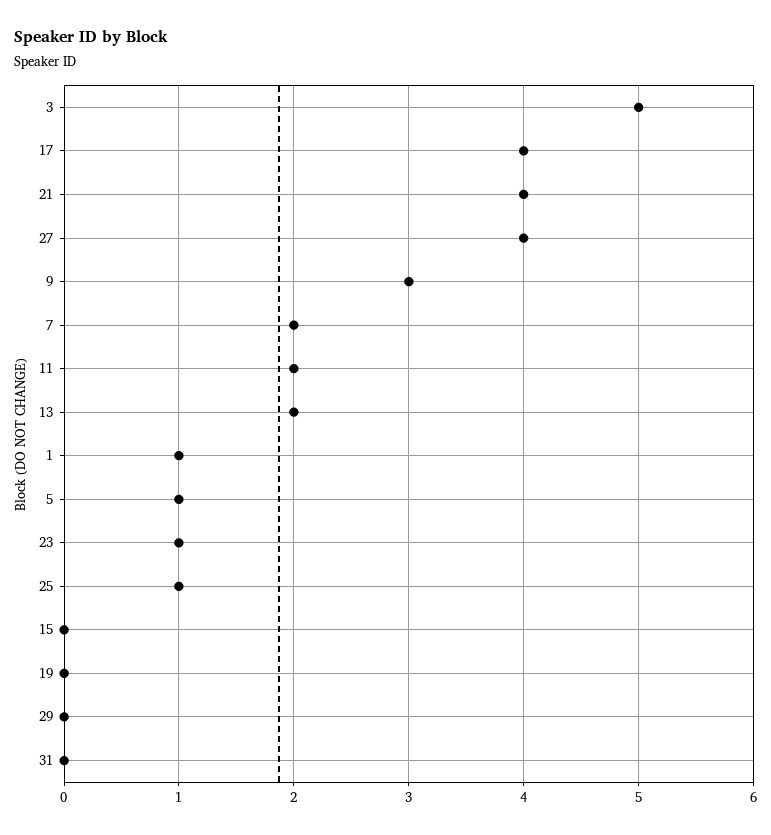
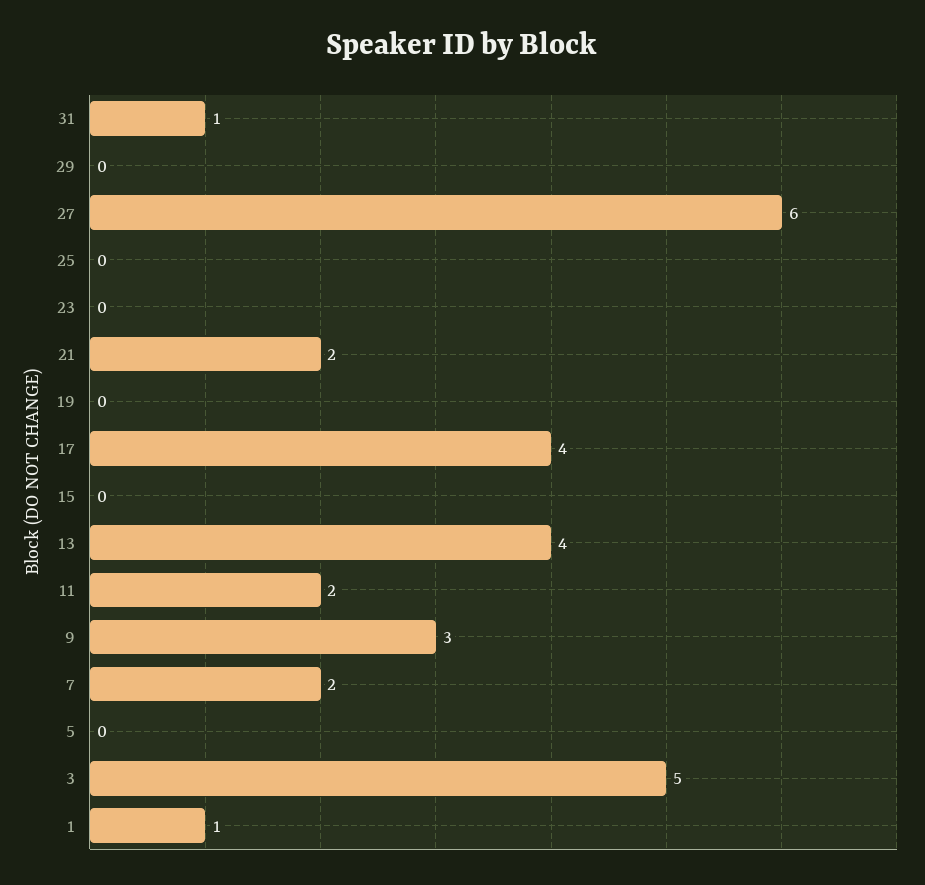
  {
    "3": 5,
    "17": 4,
-   "21": 4,
+   "21": 2,
-   "27": 4,
+   "27": 6,
    "9": 3,
    "7": 2,
    "11": 2,
-   "13": 2,
+   "13": 4,
    "1": 1,
-   "5": 1,
+   "5": 0,
-   "23": 1,
+   "23": 0,
-   "25": 1,
+   "25": 0,
    "15": 0,
    "19": 0,
    "29": 0,
-   "31": 0
+   "31": 1
  }

